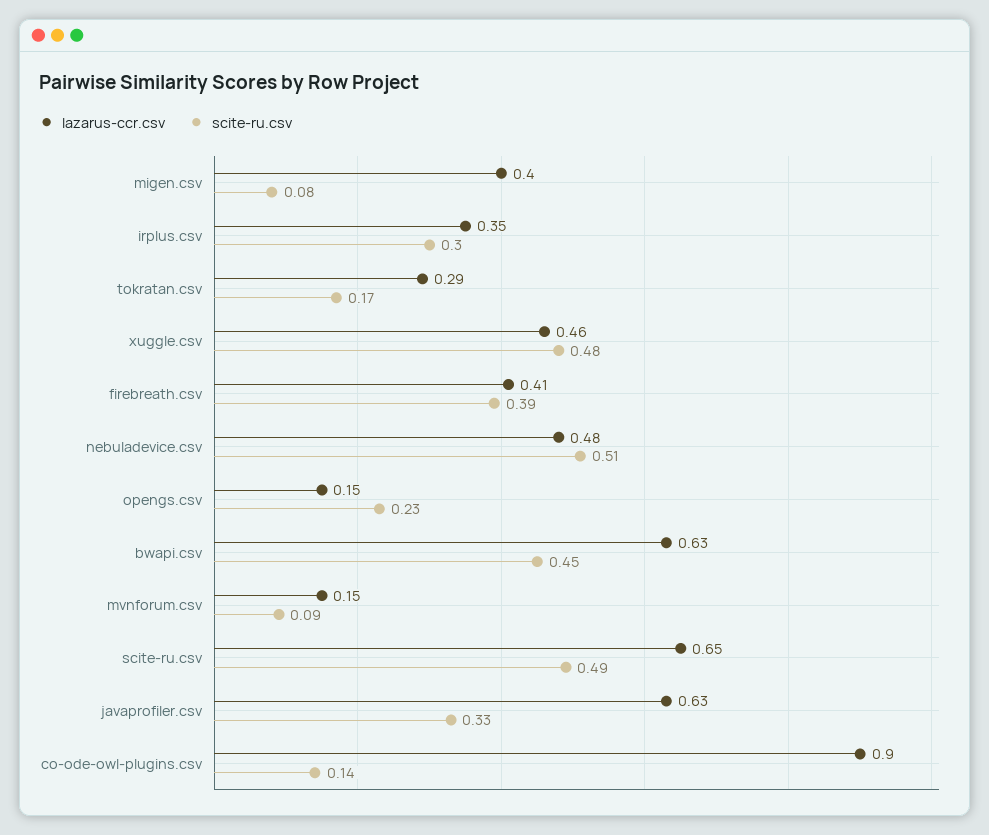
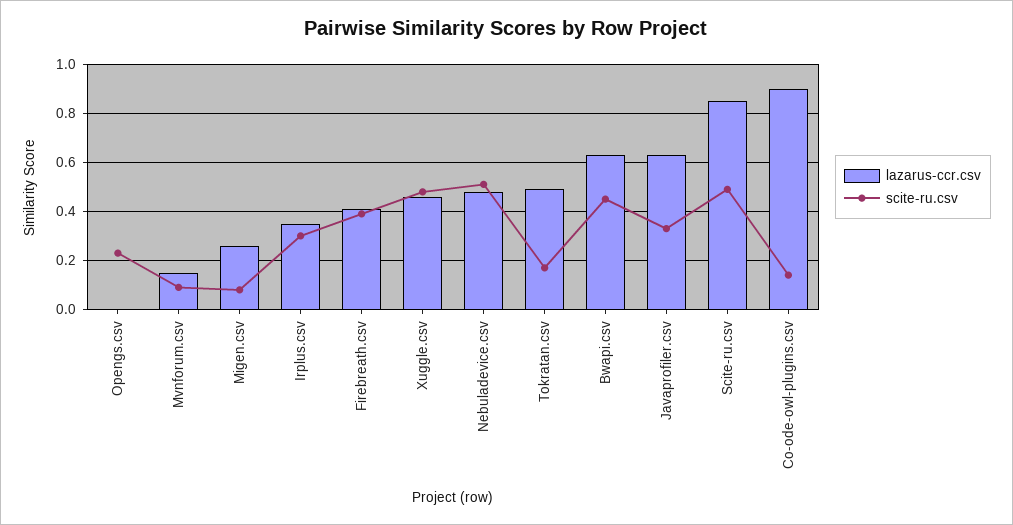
  {
    "lazarus-ccr.csv": {
-     "migen.csv": 0.4,
+     "migen.csv": 0.25,
      "irplus.csv": 0.35,
-     "tokratan.csv": 0.29,
+     "tokratan.csv": 0.5,
      "xuggle.csv": 0.46,
      "firebreath.csv": 0.41,
      "nebuladevice.csv": 0.48,
-     "opengs.csv": 0.15,
+     "opengs.csv": 0,
      "bwapi.csv": 0.63,
      "mvnforum.csv": 0.15,
-     "scite-ru.csv": 0.65,
+     "scite-ru.csv": 0.85,
      "javaprofiler.csv": 0.63,
      "co-ode-owl-plugins.csv": 0.9
    },
    "scite-ru.csv": {
      "migen.csv": 0.08,
      "irplus.csv": 0.3,
      "tokratan.csv": 0.17,
      "xuggle.csv": 0.48,
      "firebreath.csv": 0.39,
      "nebuladevice.csv": 0.51,
      "opengs.csv": 0.23,
      "bwapi.csv": 0.45,
      "mvnforum.csv": 0.09,
      "scite-ru.csv": 0.49,
      "javaprofiler.csv": 0.33,
      "co-ode-owl-plugins.csv": 0.14
    }
  }

